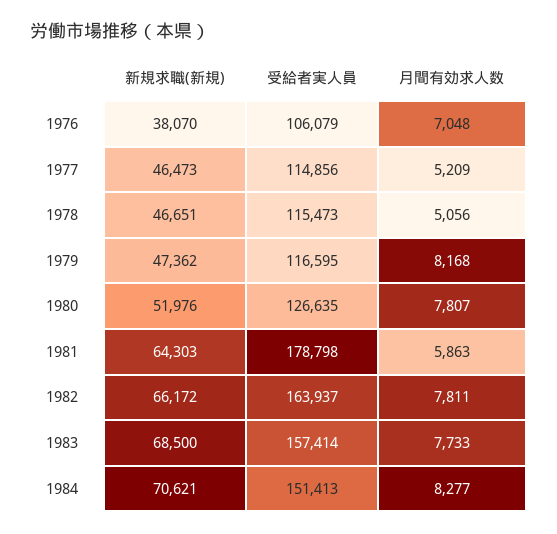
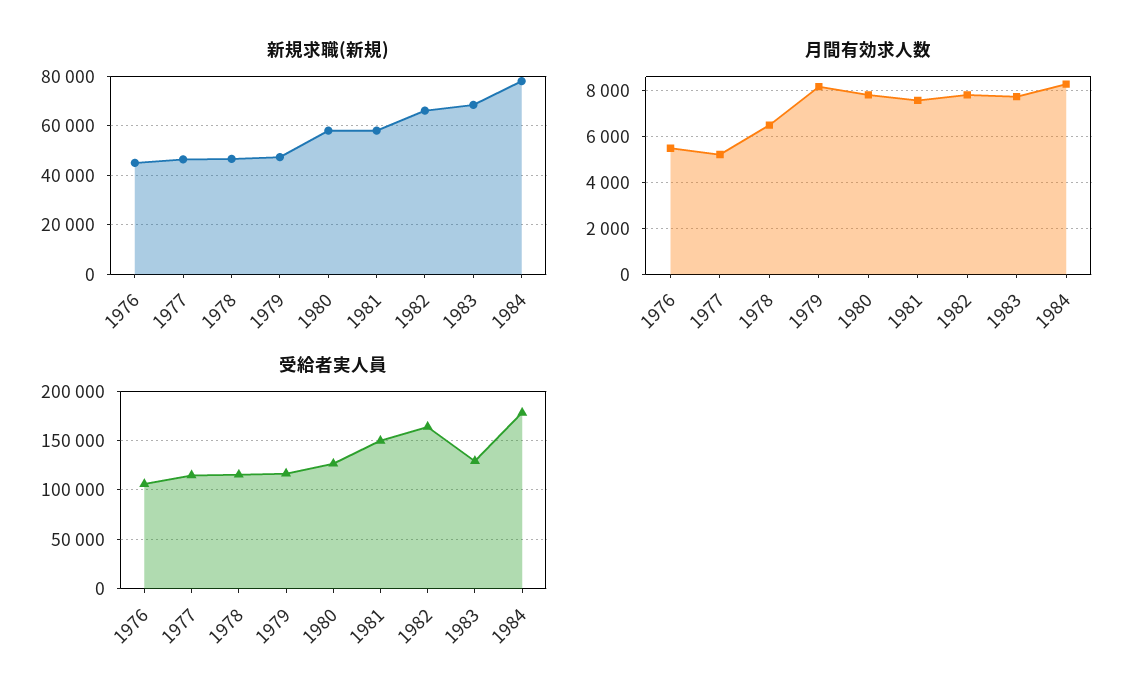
  {
    "新規求職(新規)": {
-     "1976": 38070,
+     "1976": 45000,
      "1977": 46473,
      "1978": 46651,
      "1979": 47362,
-     "1980": 51976,
+     "1980": 57500,
-     "1981": 64303,
+     "1981": 57500,
      "1982": 66172,
      "1983": 68500,
-     "1984": 70621
+     "1984": 77500
    },
    "受給者実人員": {
      "1976": 106079,
      "1977": 114856,
      "1978": 115473,
      "1979": 116595,
      "1980": 126635,
-     "1981": 178798,
+     "1981": 150000,
      "1982": 163937,
-     "1983": 157414,
+     "1983": 130000,
-     "1984": 151413
+     "1984": 180000
    },
    "月間有効求人数": {
-     "1976": 7048,
+     "1976": 5500,
      "1977": 5209,
-     "1978": 5056,
+     "1978": 6500,
      "1979": 8168,
      "1980": 7807,
-     "1981": 5863,
+     "1981": 7500,
      "1982": 7811,
      "1983": 7733,
      "1984": 8277
    }
  }

